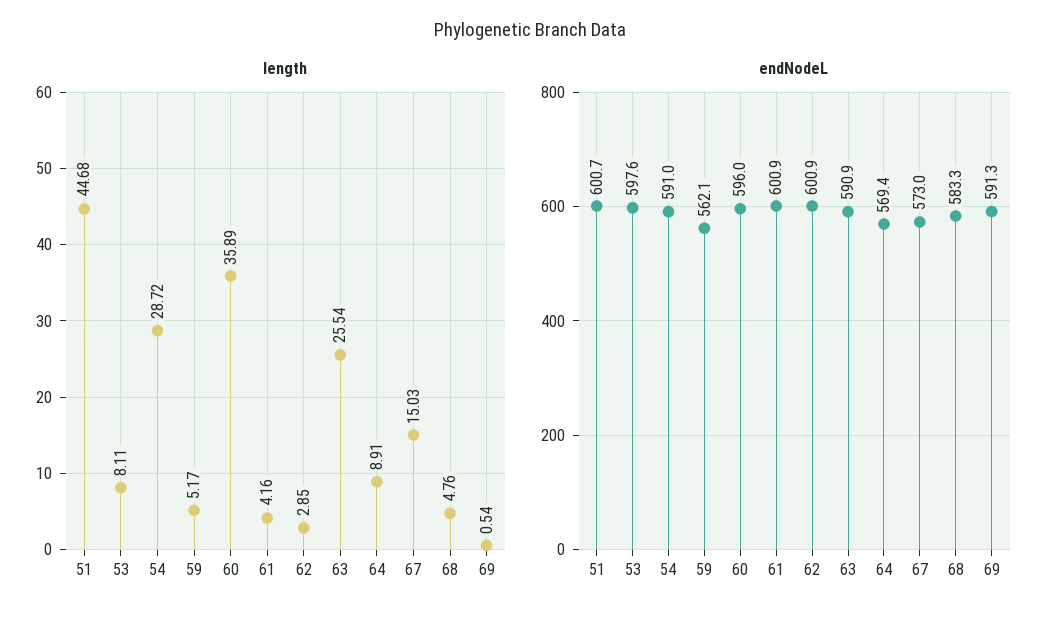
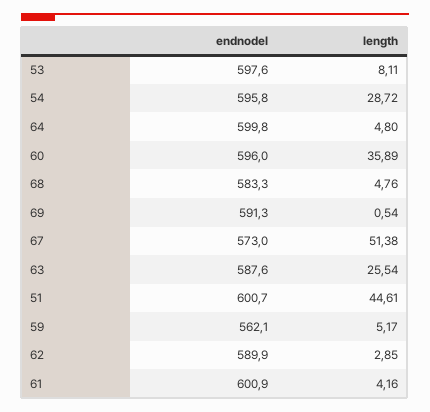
  {
    "length": {
-     "51": 44.68,
+     "51": 44.61,
      "53": 8.11,
      "54": 28.72,
      "59": 5.17,
      "60": 35.89,
      "61": 4.16,
      "62": 2.85,
      "63": 25.54,
-     "64": 8.91,
+     "64": 4.8,
-     "67": 15.03,
+     "67": 51.38,
      "68": 4.76,
      "69": 0.54
    },
    "endNodeL": {
      "51": 600.7,
      "53": 597.6,
-     "54": 591,
+     "54": 595.8,
      "59": 562.1,
      "60": 596,
      "61": 600.9,
-     "62": 600.9,
+     "62": 589.9,
-     "63": 590.9,
+     "63": 587.6,
-     "64": 569.4,
+     "64": 599.8,
      "67": 573,
      "68": 583.3,
      "69": 591.3
    }
  }

